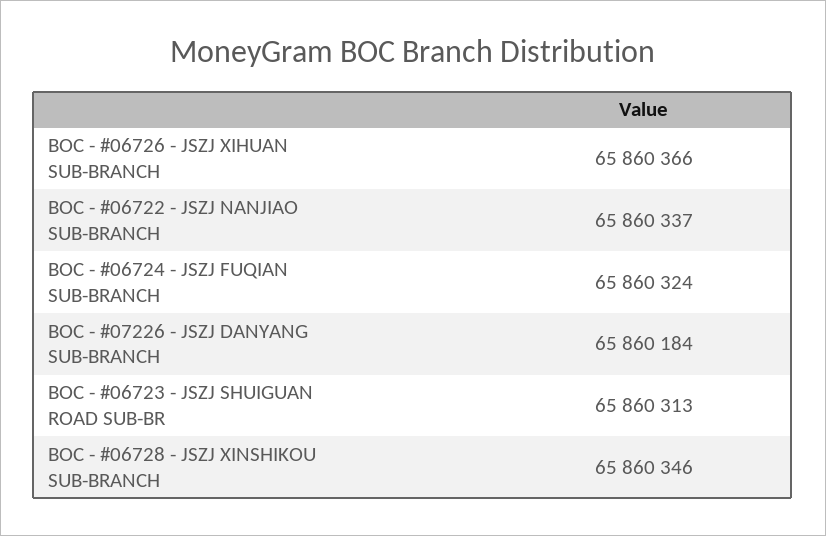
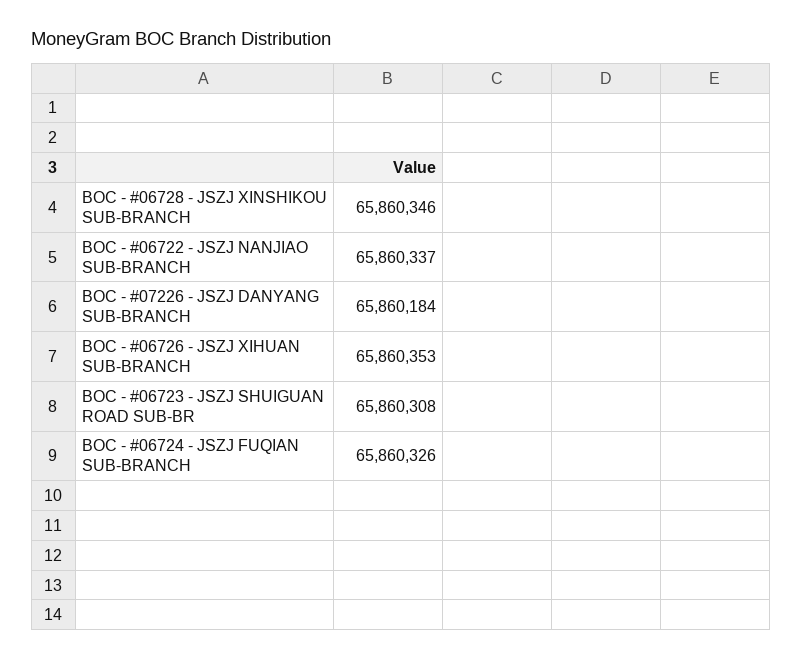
  {
-   "BOC - #06726 - JSZJ XIHUAN SUB-BRANCH": 65860366,
+   "BOC - #06726 - JSZJ XIHUAN SUB-BRANCH": 65860353,
    "BOC - #06722 - JSZJ NANJIAO SUB-BRANCH": 65860337,
-   "BOC - #06724 - JSZJ FUQIAN SUB-BRANCH": 65860324,
+   "BOC - #06724 - JSZJ FUQIAN SUB-BRANCH": 65860326,
    "BOC - #07226 - JSZJ DANYANG SUB-BRANCH": 65860184,
-   "BOC - #06723 - JSZJ SHUIGUAN ROAD SUB-BR": 65860313,
+   "BOC - #06723 - JSZJ SHUIGUAN ROAD SUB-BR": 65860308,
    "BOC - #06728 - JSZJ XINSHIKOU SUB-BRANCH": 65860346
  }

